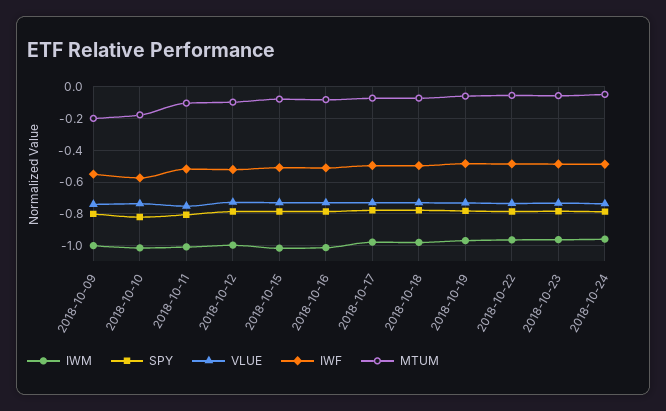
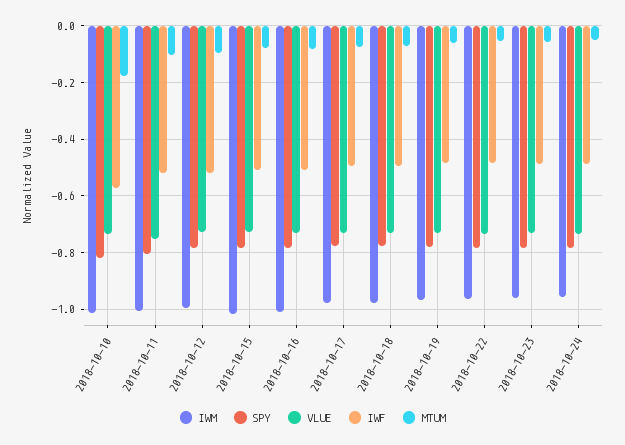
  {
    "IWM": {
-     "2018-10-09": -1,
      "2018-10-10": -1.025,
      "2018-10-11": -1,
      "2018-10-12": -1,
      "2018-10-15": -1.025,
      "2018-10-16": -1,
      "2018-10-17": -0.975,
      "2018-10-18": -0.975,
      "2018-10-19": -0.975,
      "2018-10-22": -0.975,
      "2018-10-23": -0.95,
      "2018-10-24": -0.95
    },
    "SPY": {
-     "2018-10-09": -0.8,
      "2018-10-10": -0.825,
      "2018-10-11": -0.8,
      "2018-10-12": -0.775,
      "2018-10-15": -0.775,
      "2018-10-16": -0.775,
      "2018-10-17": -0.775,
      "2018-10-18": -0.775,
      "2018-10-19": -0.775,
      "2018-10-22": -0.775,
      "2018-10-23": -0.775,
      "2018-10-24": -0.775
    },
    "VLUE": {
-     "2018-10-09": -0.75,
      "2018-10-10": -0.725,
      "2018-10-11": -0.75,
      "2018-10-12": -0.725,
      "2018-10-15": -0.725,
      "2018-10-16": -0.725,
      "2018-10-17": -0.725,
      "2018-10-18": -0.725,
      "2018-10-19": -0.725,
      "2018-10-22": -0.725,
      "2018-10-23": -0.725,
      "2018-10-24": -0.725
    },
    "IWF": {
-     "2018-10-09": -0.55,
      "2018-10-10": -0.575,
      "2018-10-11": -0.525,
      "2018-10-12": -0.525,
      "2018-10-15": -0.5,
      "2018-10-16": -0.5,
      "2018-10-17": -0.5,
      "2018-10-18": -0.5,
      "2018-10-19": -0.475,
      "2018-10-22": -0.475,
      "2018-10-23": -0.475,
      "2018-10-24": -0.5
    },
    "MTUM": {
-     "2018-10-09": -0.2,
      "2018-10-10": -0.175,
      "2018-10-11": -0.1,
      "2018-10-12": -0.1,
      "2018-10-15": -0.075,
      "2018-10-16": -0.075,
      "2018-10-17": -0.075,
      "2018-10-18": -0.075,
      "2018-10-19": -0.05,
      "2018-10-22": -0.05,
      "2018-10-23": -0.05,
      "2018-10-24": -0.05
    }
  }

